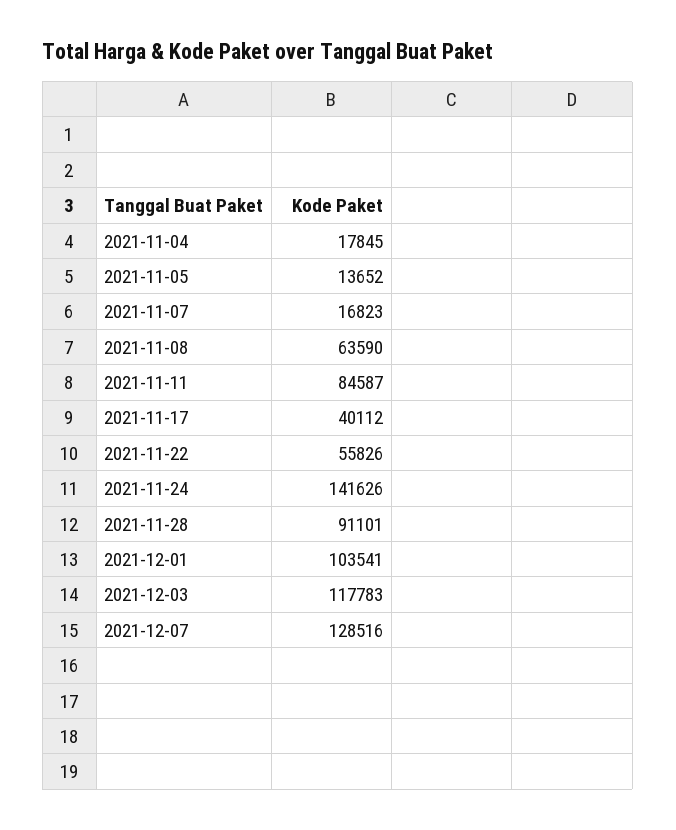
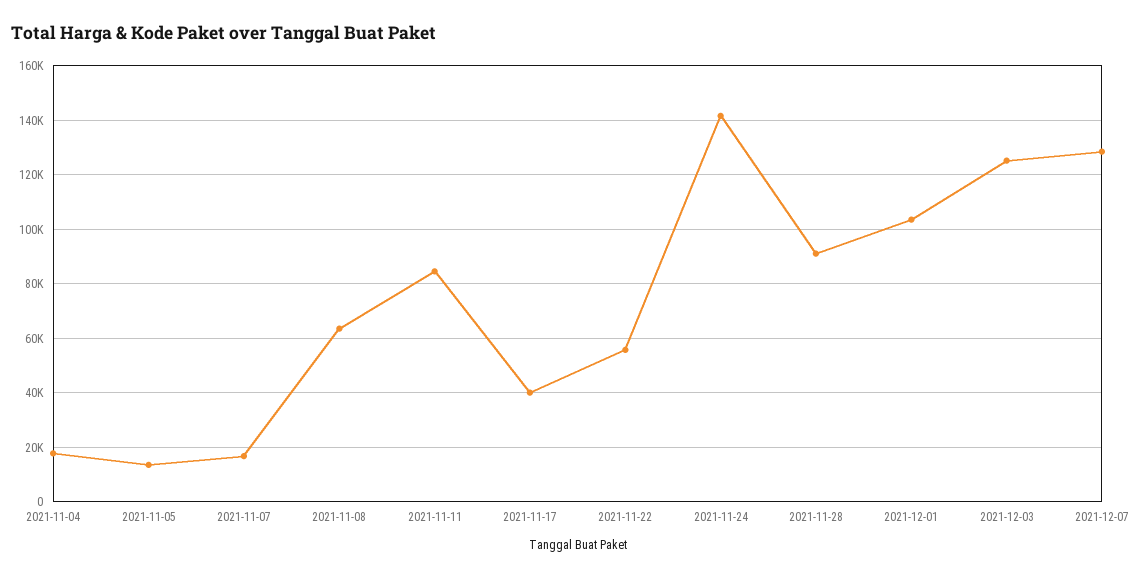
  {
    "2021-11-04": 17845,
    "2021-11-05": 13652,
    "2021-11-07": 16823,
    "2021-11-08": 63590,
    "2021-11-11": 84587,
    "2021-11-17": 40112,
    "2021-11-22": 55826,
    "2021-11-24": 141626,
    "2021-11-28": 91101,
    "2021-12-01": 103541,
-   "2021-12-03": 117783,
+   "2021-12-03": 125000,
    "2021-12-07": 128516
  }

